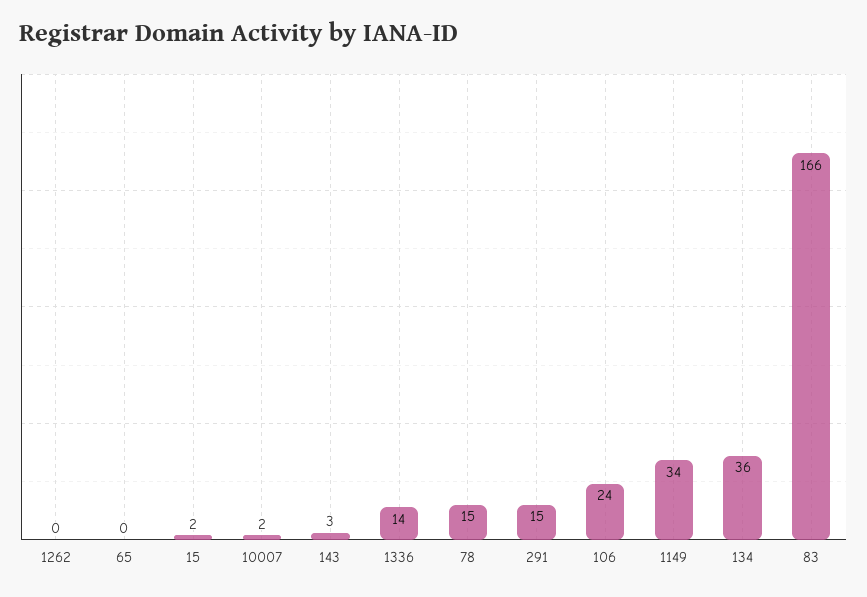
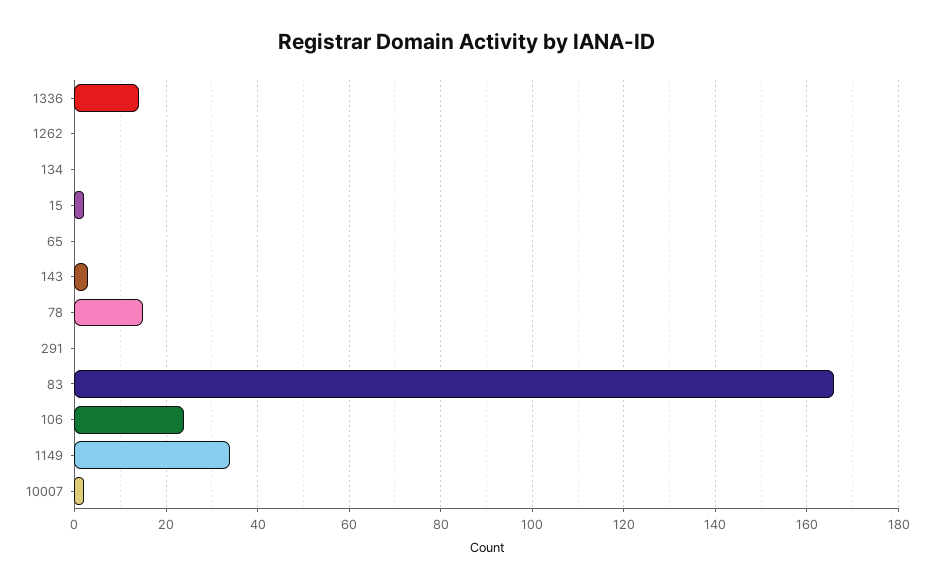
  {
    "1262": 0,
    "65": 0,
    "15": 2,
    "10007": 2,
    "143": 3,
    "1336": 14,
    "78": 15,
-   "291": 15,
+   "291": 0,
    "106": 24,
    "1149": 34,
-   "134": 36,
+   "134": 0,
    "83": 166
  }

